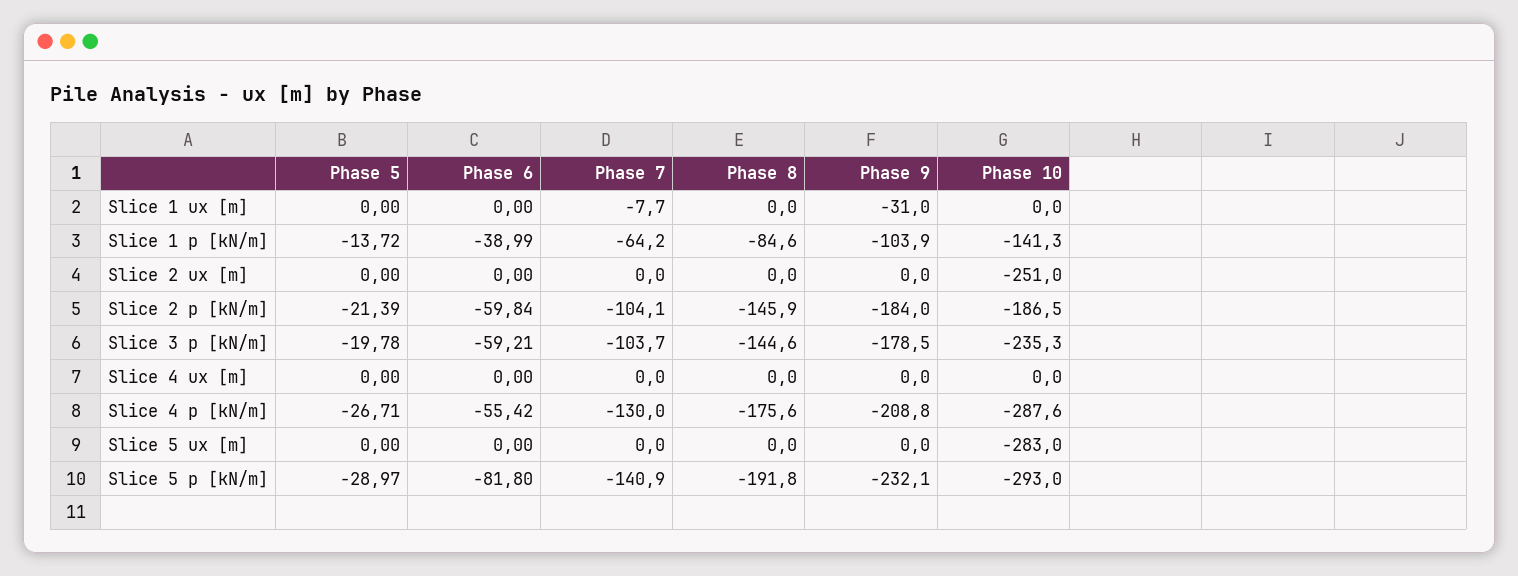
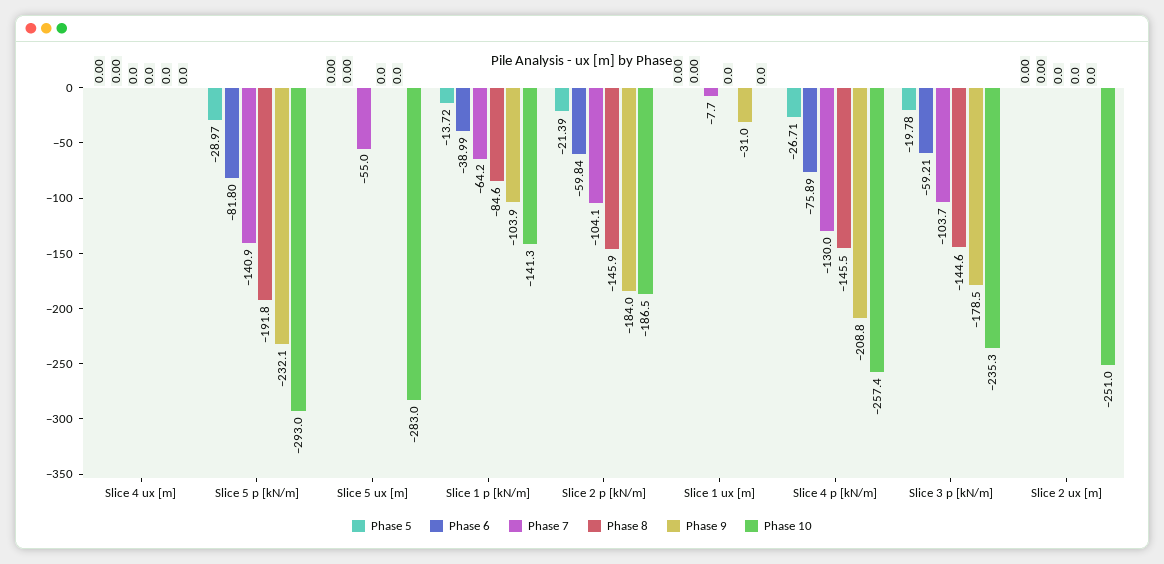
  {
    "Phase 5": {
      "Slice 1 ux [m]": 0,
      "Slice 1 p [kN/m]": -13.72,
      "Slice 2 ux [m]": 0,
      "Slice 2 p [kN/m]": -21.39,
      "Slice 3 p [kN/m]": -19.78,
      "Slice 4 ux [m]": 0,
      "Slice 4 p [kN/m]": -26.71,
      "Slice 5 ux [m]": 0,
      "Slice 5 p [kN/m]": -28.97
    },
    "Phase 6": {
      "Slice 1 ux [m]": 0,
      "Slice 1 p [kN/m]": -38.99,
      "Slice 2 ux [m]": 0,
      "Slice 2 p [kN/m]": -59.84,
      "Slice 3 p [kN/m]": -59.21,
      "Slice 4 ux [m]": 0,
-     "Slice 4 p [kN/m]": -55.42,
+     "Slice 4 p [kN/m]": -75.89,
      "Slice 5 ux [m]": 0,
      "Slice 5 p [kN/m]": -81.8
    },
    "Phase 7": {
      "Slice 1 ux [m]": -7.7,
      "Slice 1 p [kN/m]": -64.2,
      "Slice 2 ux [m]": 0,
      "Slice 2 p [kN/m]": -104.1,
      "Slice 3 p [kN/m]": -103.7,
      "Slice 4 ux [m]": 0,
      "Slice 4 p [kN/m]": -130,
-     "Slice 5 ux [m]": 0,
+     "Slice 5 ux [m]": -55,
      "Slice 5 p [kN/m]": -140.9
    },
    "Phase 8": {
      "Slice 1 ux [m]": 0,
      "Slice 1 p [kN/m]": -84.6,
      "Slice 2 ux [m]": 0,
      "Slice 2 p [kN/m]": -145.9,
      "Slice 3 p [kN/m]": -144.6,
      "Slice 4 ux [m]": 0,
-     "Slice 4 p [kN/m]": -175.6,
+     "Slice 4 p [kN/m]": -145.5,
      "Slice 5 ux [m]": 0,
      "Slice 5 p [kN/m]": -191.8
    },
    "Phase 9": {
      "Slice 1 ux [m]": -31,
      "Slice 1 p [kN/m]": -103.9,
      "Slice 2 ux [m]": 0,
      "Slice 2 p [kN/m]": -184,
      "Slice 3 p [kN/m]": -178.5,
      "Slice 4 ux [m]": 0,
      "Slice 4 p [kN/m]": -208.8,
      "Slice 5 ux [m]": 0,
      "Slice 5 p [kN/m]": -232.1
    },
    "Phase 10": {
      "Slice 1 ux [m]": 0,
      "Slice 1 p [kN/m]": -141.3,
      "Slice 2 ux [m]": -251,
      "Slice 2 p [kN/m]": -186.5,
      "Slice 3 p [kN/m]": -235.3,
      "Slice 4 ux [m]": 0,
-     "Slice 4 p [kN/m]": -287.6,
+     "Slice 4 p [kN/m]": -257.4,
      "Slice 5 ux [m]": -283,
      "Slice 5 p [kN/m]": -293
    }
  }

